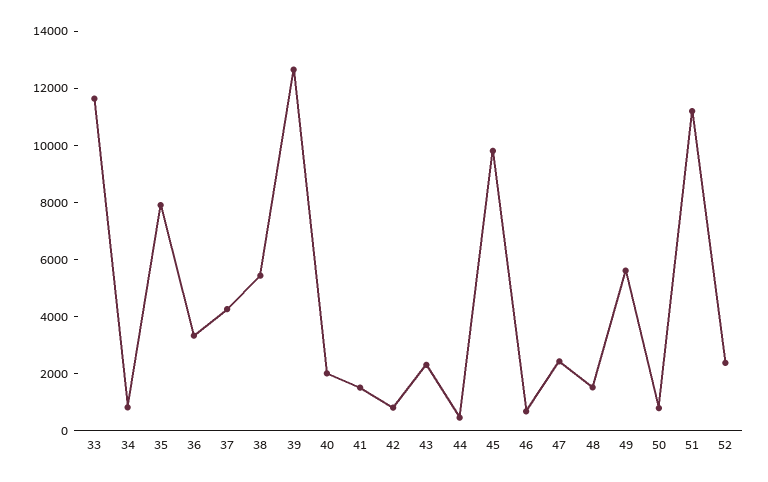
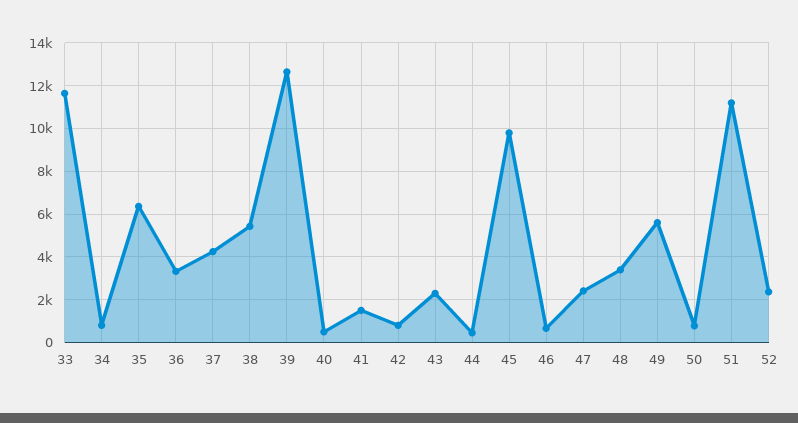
  {
    "33": 11500,
    "34": 1000,
-   "35": 8000,
+   "35": 6500,
    "36": 3500,
    "37": 4500,
    "38": 5500,
    "39": 12500,
-   "40": 2000,
+   "40": 500,
    "41": 1500,
    "42": 1000,
    "43": 2500,
    "44": 500,
    "45": 10000,
    "46": 500,
    "47": 2500,
-   "48": 1500,
+   "48": 3500,
    "49": 5500,
    "50": 1000,
    "51": 11000,
    "52": 2500
  }

